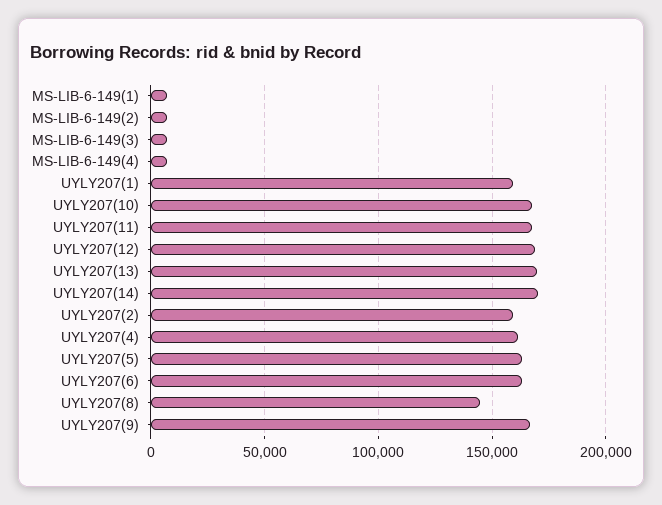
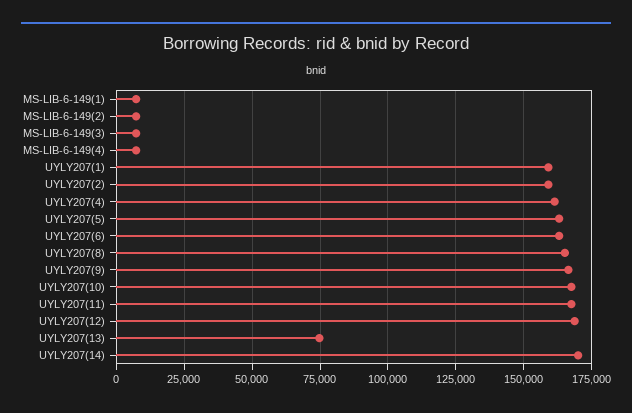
  {
    "MS-LIB-6-149(1)": 7500,
    "MS-LIB-6-149(2)": 7500,
    "MS-LIB-6-149(3)": 7500,
    "MS-LIB-6-149(4)": 7500,
    "UYLY207(1)": 160000,
    "UYLY207(10)": 167500,
    "UYLY207(11)": 167500,
    "UYLY207(12)": 167500,
-   "UYLY207(13)": 170000,
+   "UYLY207(13)": 75000,
    "UYLY207(14)": 170000,
    "UYLY207(2)": 160000,
    "UYLY207(4)": 162500,
    "UYLY207(5)": 162500,
    "UYLY207(6)": 162500,
-   "UYLY207(8)": 145000,
+   "UYLY207(8)": 165000,
    "UYLY207(9)": 167500
  }

